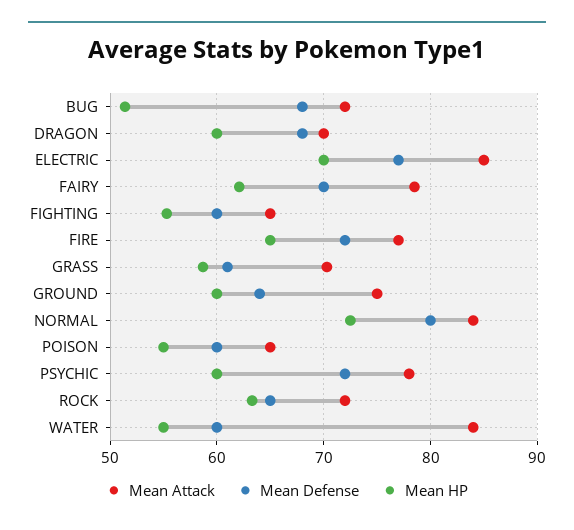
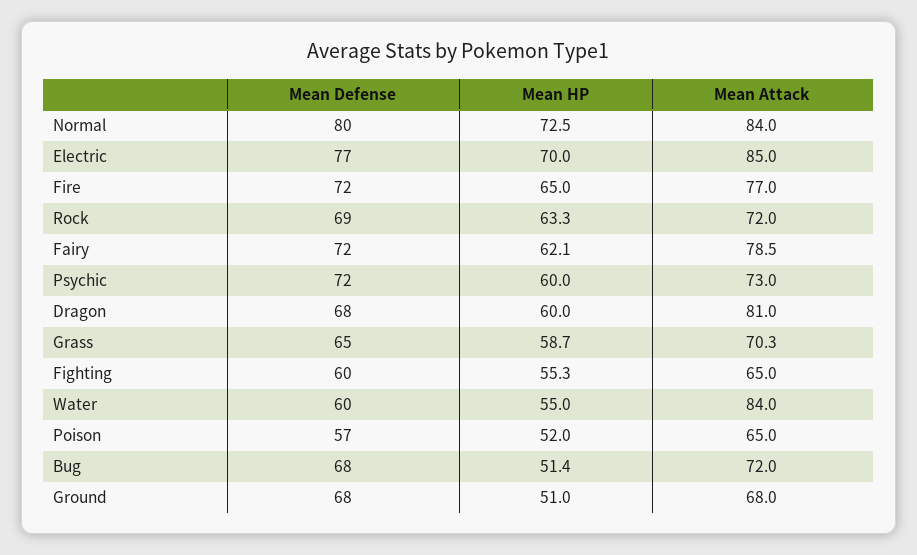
  {
    "Mean Attack": {
      "BUG": 72,
-     "DRAGON": 70,
+     "DRAGON": 81,
      "ELECTRIC": 85,
      "FAIRY": 78.5,
      "FIGHTING": 65,
      "FIRE": 77,
      "GRASS": 70.3,
-     "GROUND": 75,
+     "GROUND": 68,
      "NORMAL": 84,
      "POISON": 65,
-     "PSYCHIC": 78,
+     "PSYCHIC": 73,
      "ROCK": 72,
      "WATER": 84
    },
    "Mean Defense": {
      "BUG": 68,
      "DRAGON": 68,
      "ELECTRIC": 77,
-     "FAIRY": 70,
+     "FAIRY": 72,
      "FIGHTING": 60,
      "FIRE": 72,
-     "GRASS": 61,
+     "GRASS": 65,
-     "GROUND": 64,
+     "GROUND": 68,
      "NORMAL": 80,
-     "POISON": 60,
+     "POISON": 57,
      "PSYCHIC": 72,
-     "ROCK": 65,
+     "ROCK": 69,
      "WATER": 60
    },
    "Mean HP": {
      "BUG": 51.4,
      "DRAGON": 60,
      "ELECTRIC": 70,
      "FAIRY": 62.1,
      "FIGHTING": 55.3,
      "FIRE": 65,
      "GRASS": 58.7,
-     "GROUND": 60,
+     "GROUND": 51,
      "NORMAL": 72.5,
-     "POISON": 55,
+     "POISON": 52,
      "PSYCHIC": 60,
      "ROCK": 63.3,
      "WATER": 55
    }
  }

